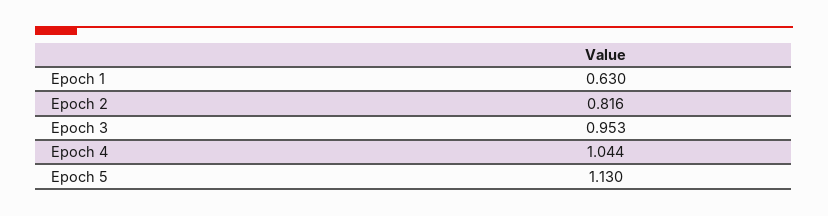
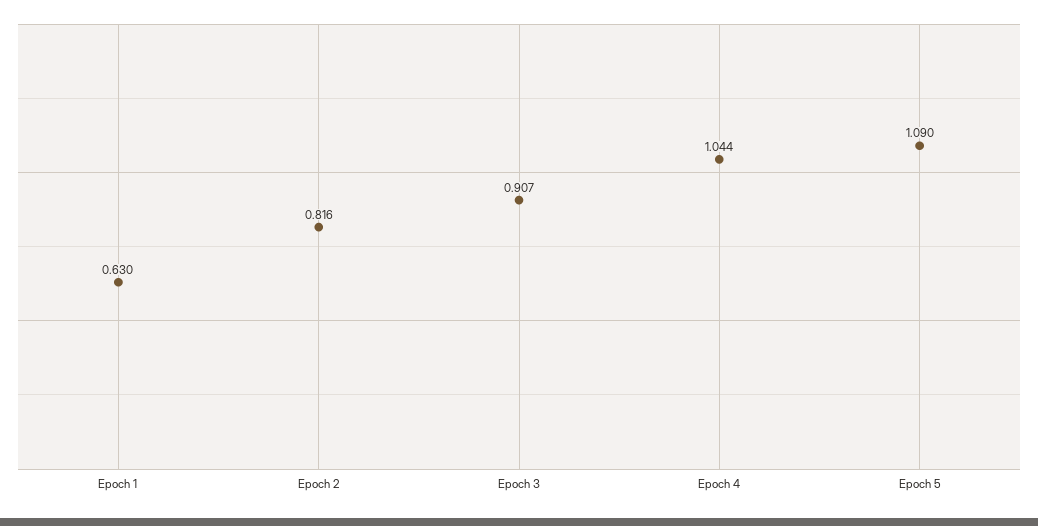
  {
    "Epoch 1": 0.63,
    "Epoch 2": 0.816,
-   "Epoch 3": 0.953,
+   "Epoch 3": 0.907,
    "Epoch 4": 1.044,
-   "Epoch 5": 1.13
+   "Epoch 5": 1.09
  }

